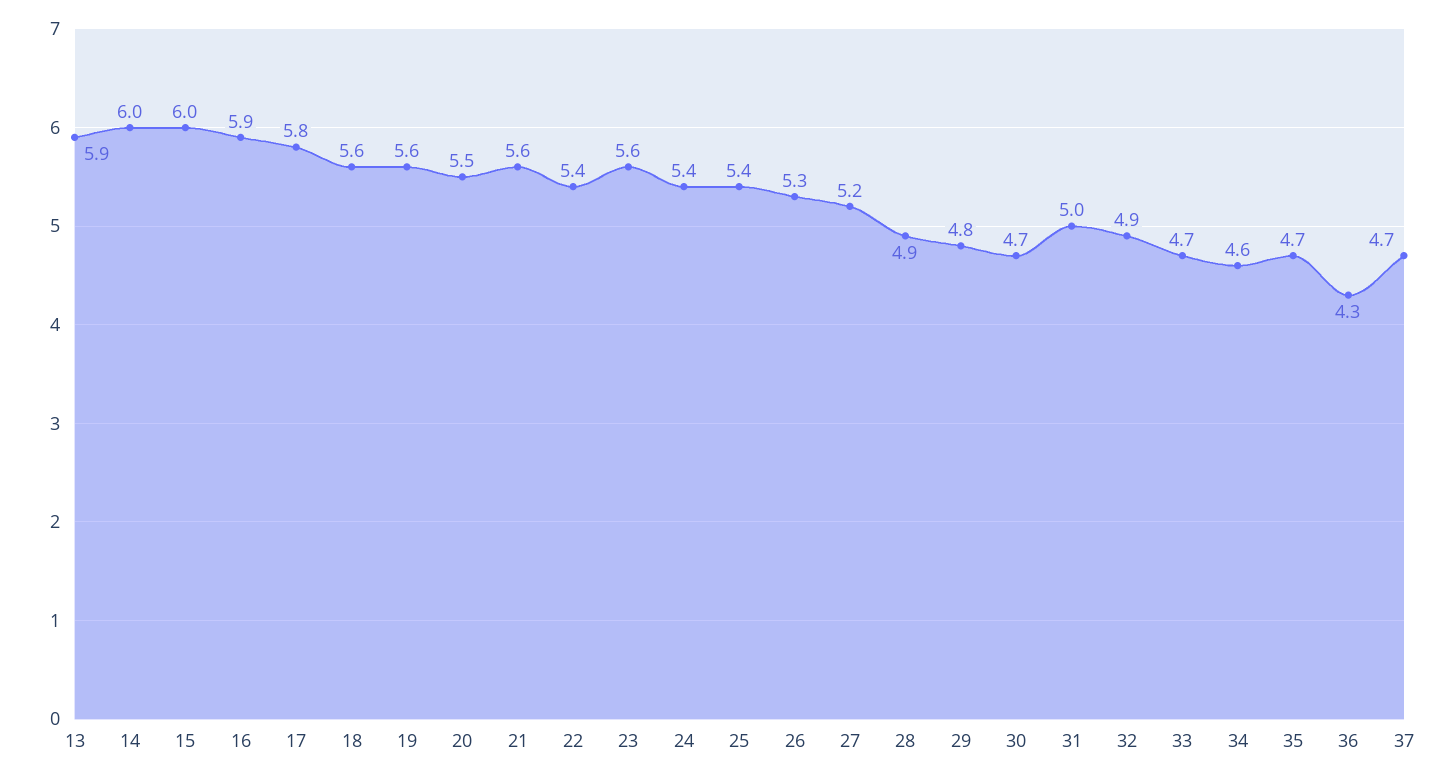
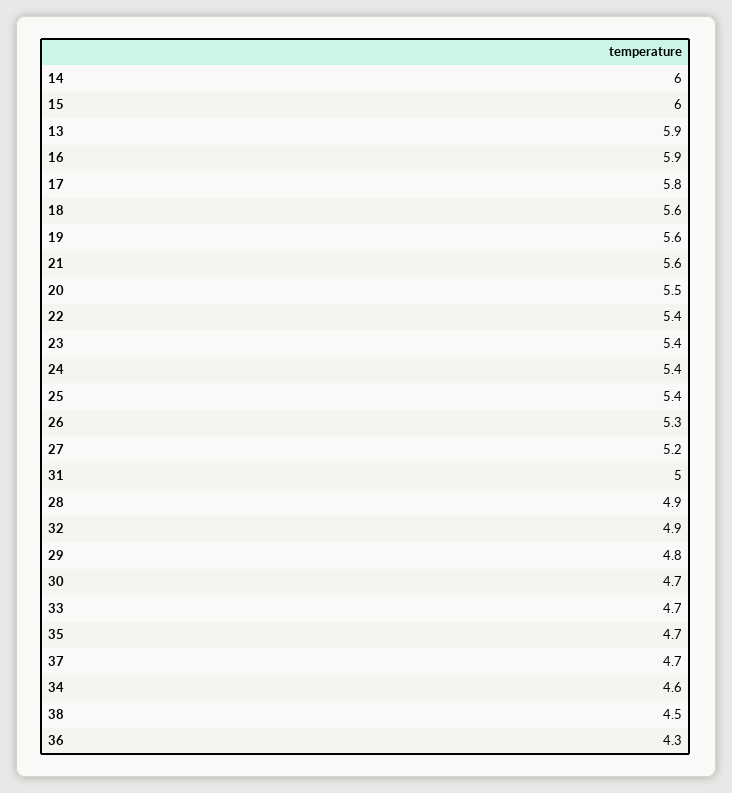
  {
    "13": 5.9,
    "14": 6,
    "15": 6,
    "16": 5.9,
    "17": 5.8,
    "18": 5.6,
    "19": 5.6,
    "20": 5.5,
    "21": 5.6,
    "22": 5.4,
-   "23": 5.6,
+   "23": 5.4,
    "24": 5.4,
    "25": 5.4,
    "26": 5.3,
    "27": 5.2,
    "28": 4.9,
    "29": 4.8,
    "30": 4.7,
    "31": 5,
    "32": 4.9,
    "33": 4.7,
    "34": 4.6,
    "35": 4.7,
    "36": 4.3,
-   "37": 4.7
+   "37": 4.7,
+   "38": 4.5
  }

